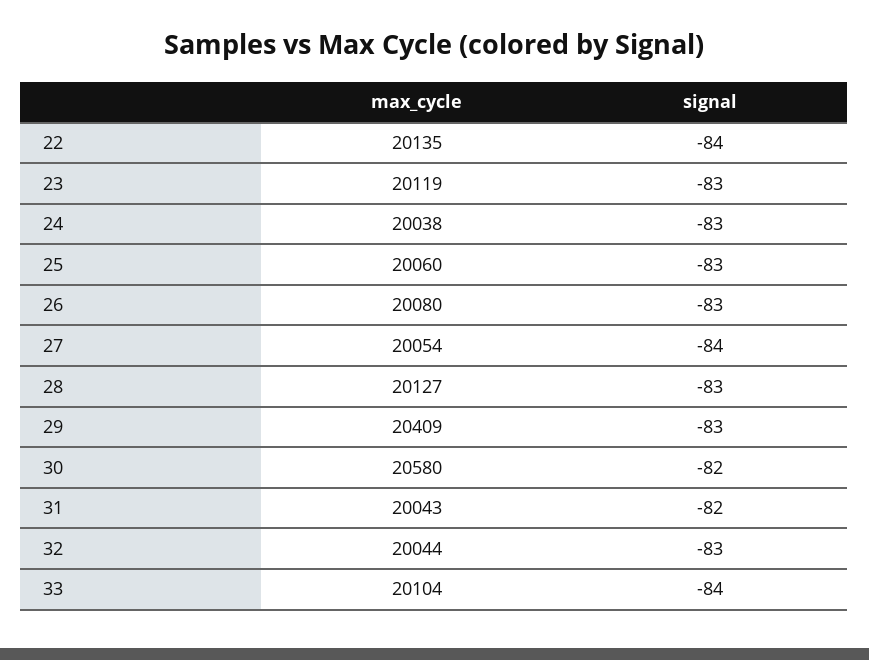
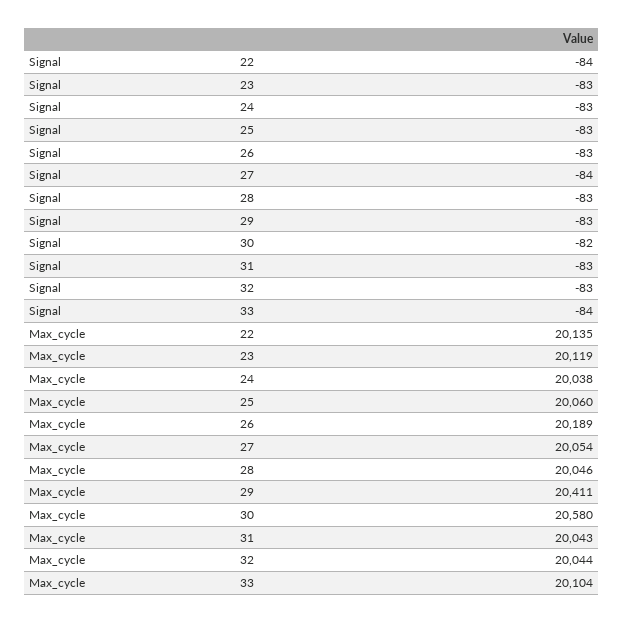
  {
    "max_cycle": {
      "22": 20135,
      "23": 20119,
      "24": 20038,
      "25": 20060,
-     "26": 20080,
+     "26": 20189,
      "27": 20054,
-     "28": 20127,
+     "28": 20046,
-     "29": 20409,
+     "29": 20411,
      "30": 20580,
      "31": 20043,
      "32": 20044,
      "33": 20104
    },
    "signal": {
      "22": -84,
      "23": -83,
      "24": -83,
      "25": -83,
      "26": -83,
      "27": -84,
      "28": -83,
      "29": -83,
      "30": -82,
-     "31": -82,
+     "31": -83,
      "32": -83,
      "33": -84
    }
  }

